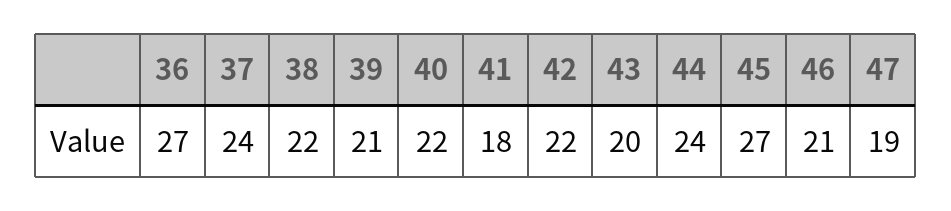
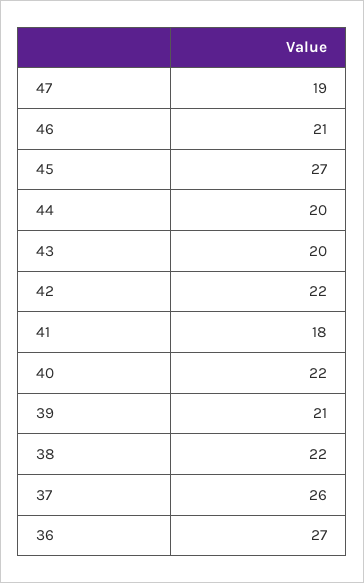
  {
    "36": 27,
-   "37": 24,
+   "37": 26,
    "38": 22,
    "39": 21,
    "40": 22,
    "41": 18,
    "42": 22,
    "43": 20,
-   "44": 24,
+   "44": 20,
    "45": 27,
    "46": 21,
    "47": 19
  }

